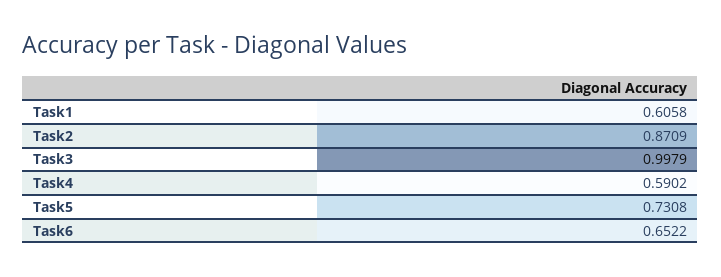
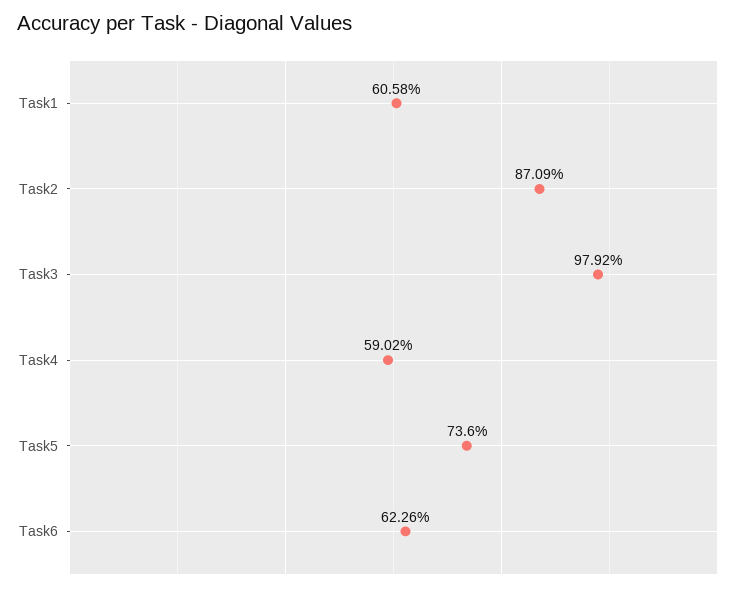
  {
    "Task1": 0.6058,
    "Task2": 0.8709,
-   "Task3": 0.9979,
+   "Task3": 0.9792,
    "Task4": 0.5902,
-   "Task5": 0.7308,
+   "Task5": 0.736,
-   "Task6": 0.6522
+   "Task6": 0.6226
  }

